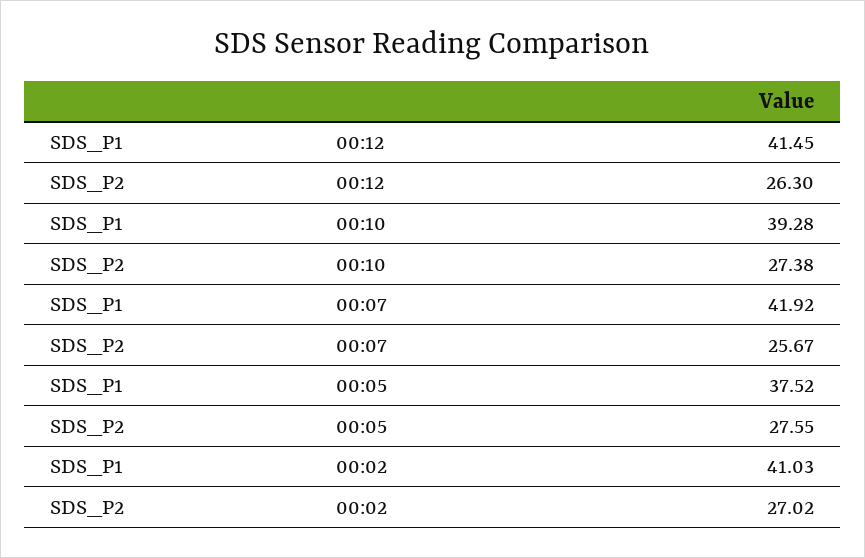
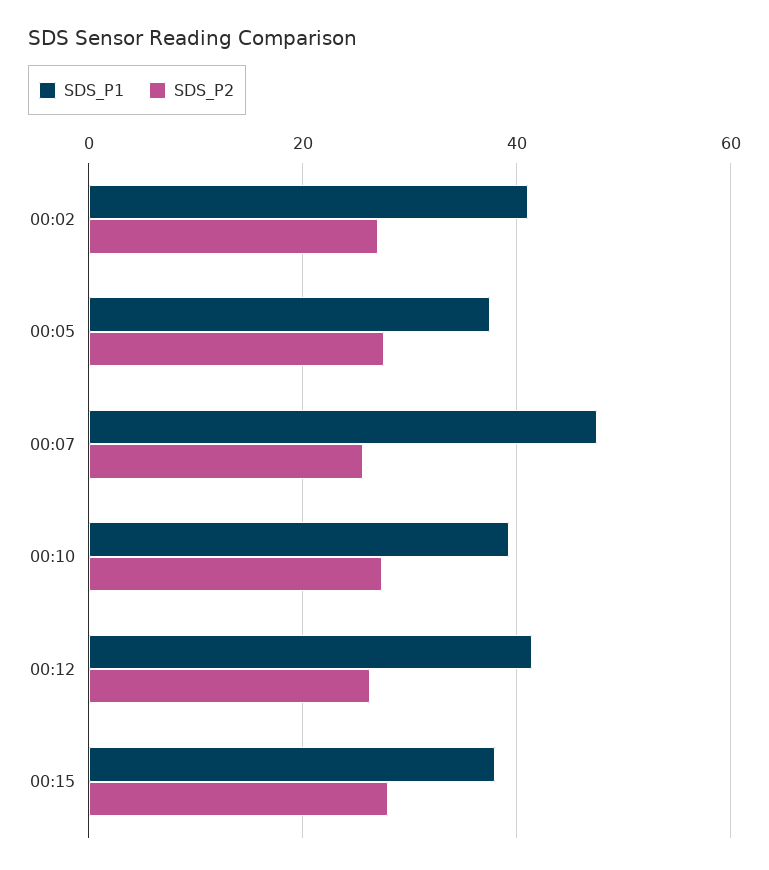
  {
    "SDS_P1": {
      "00:12": 41.45,
      "00:10": 39.28,
-     "00:07": 41.92,
+     "00:07": 48,
      "00:05": 37.52,
-     "00:02": 41.03
+     "00:02": 41.03,
+     "00:15": 38
    },
    "SDS_P2": {
      "00:12": 26.3,
      "00:10": 27.38,
      "00:07": 25.67,
      "00:05": 27.55,
-     "00:02": 27.02
+     "00:02": 27.02,
+     "00:15": 28
    }
  }

